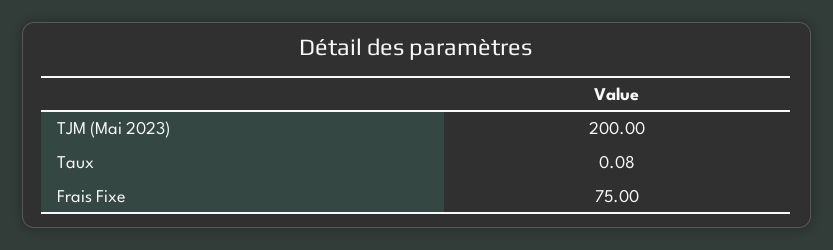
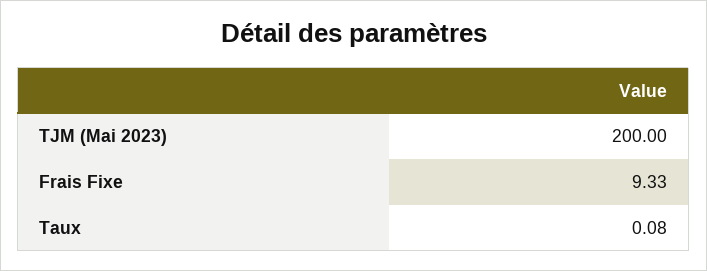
  {
    "TJM (Mai 2023)": 200,
    "Taux": 0.08,
-   "Frais Fixe": 75
+   "Frais Fixe": 9.33
  }

